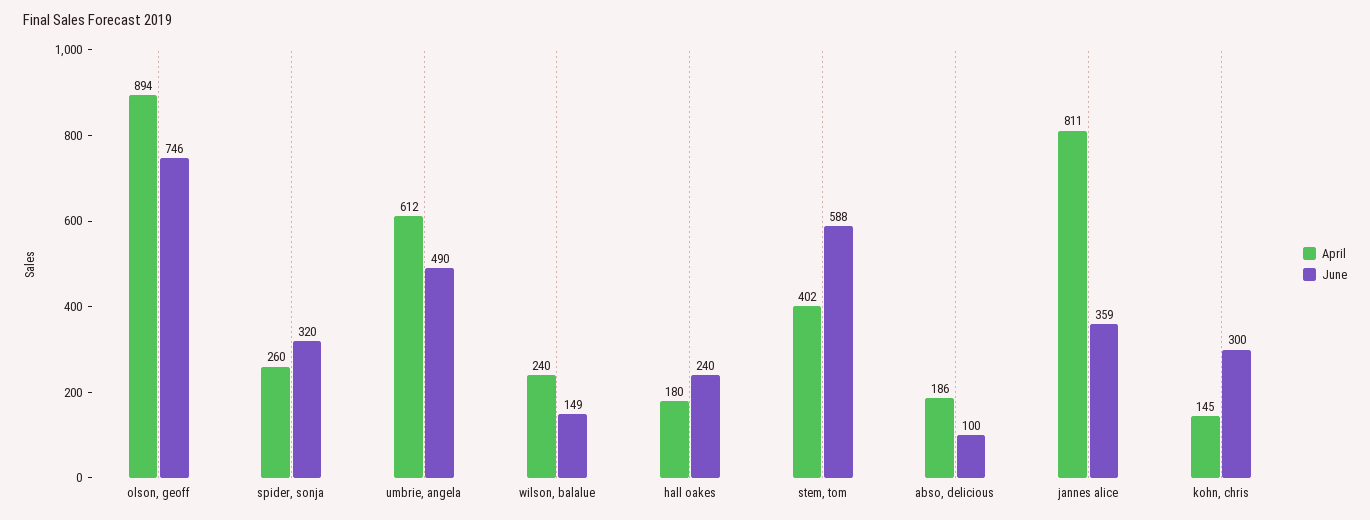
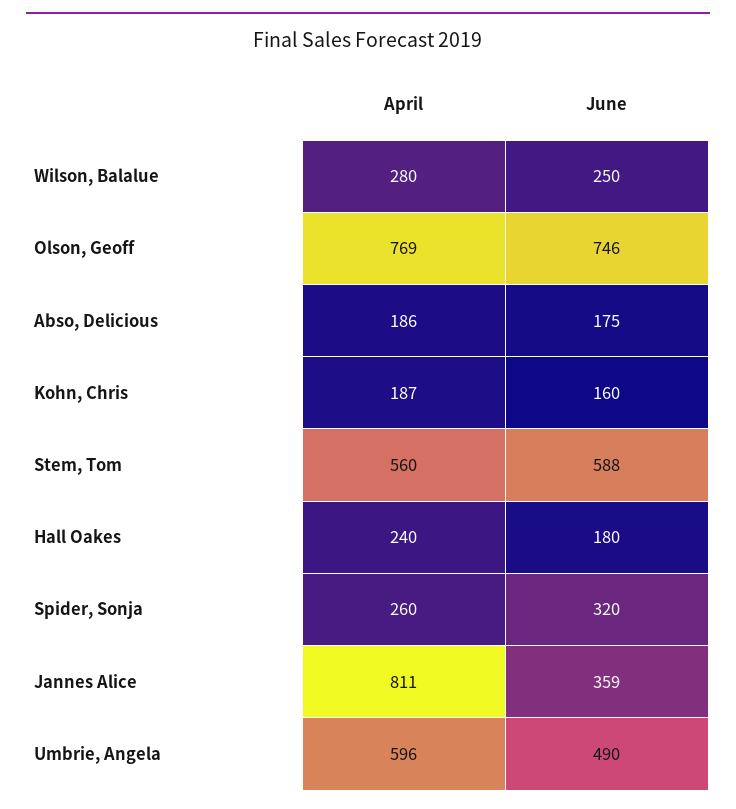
  {
    "April": {
-     "olson, geoff": 894,
+     "olson, geoff": 769,
      "spider, sonja": 260,
-     "umbrie, angela": 612,
+     "umbrie, angela": 596,
-     "wilson, balalue": 240,
+     "wilson, balalue": 280,
-     "hall oakes": 180,
+     "hall oakes": 240,
-     "stem, tom": 402,
+     "stem, tom": 560,
      "abso, delicious": 186,
      "jannes alice": 811,
-     "kohn, chris": 145
+     "kohn, chris": 187
    },
    "June": {
      "olson, geoff": 746,
      "spider, sonja": 320,
      "umbrie, angela": 490,
-     "wilson, balalue": 149,
+     "wilson, balalue": 250,
-     "hall oakes": 240,
+     "hall oakes": 180,
      "stem, tom": 588,
-     "abso, delicious": 100,
+     "abso, delicious": 175,
      "jannes alice": 359,
-     "kohn, chris": 300
+     "kohn, chris": 160
    }
  }

